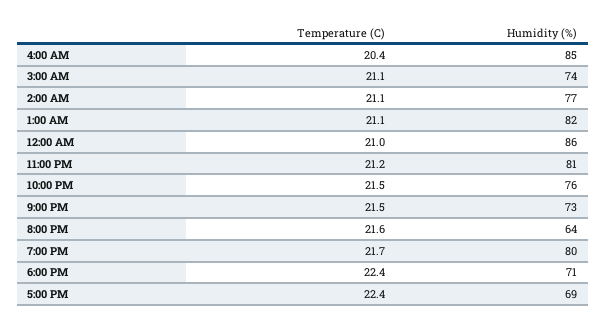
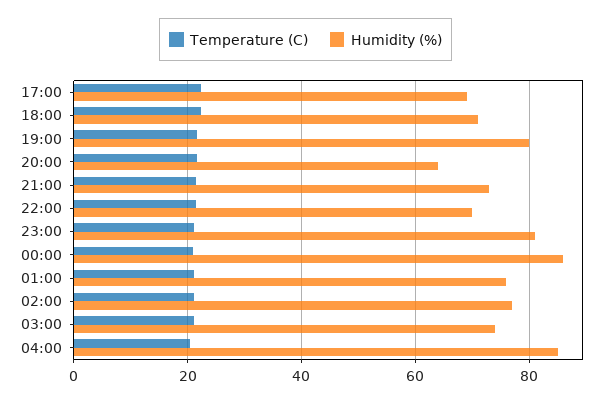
  {
    "Temperature (C)": {
      "4:00 AM": 20.4,
      "3:00 AM": 21.1,
      "2:00 AM": 21.1,
      "1:00 AM": 21.1,
      "12:00 AM": 21,
      "11:00 PM": 21.2,
      "10:00 PM": 21.5,
      "9:00 PM": 21.5,
      "8:00 PM": 21.6,
      "7:00 PM": 21.7,
      "6:00 PM": 22.4,
      "5:00 PM": 22.4
    },
    "Humidity (%)": {
      "4:00 AM": 85,
      "3:00 AM": 74,
      "2:00 AM": 77,
-     "1:00 AM": 82,
+     "1:00 AM": 76,
      "12:00 AM": 86,
      "11:00 PM": 81,
-     "10:00 PM": 76,
+     "10:00 PM": 70,
      "9:00 PM": 73,
      "8:00 PM": 64,
      "7:00 PM": 80,
      "6:00 PM": 71,
      "5:00 PM": 69
    }
  }

